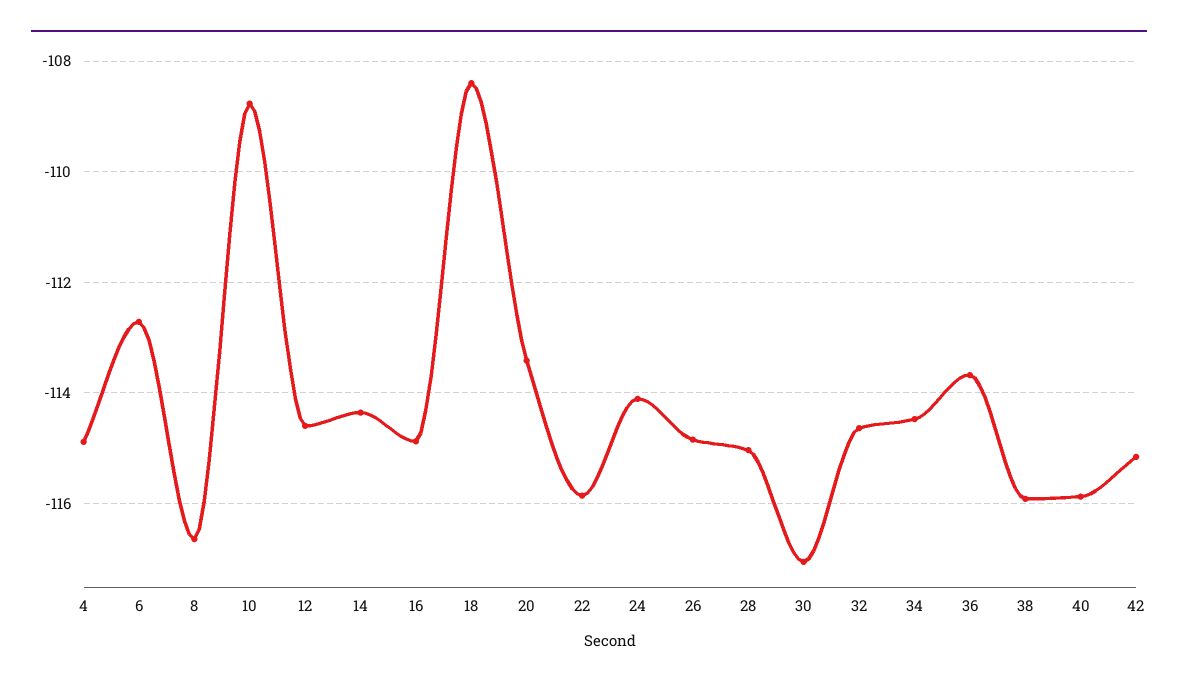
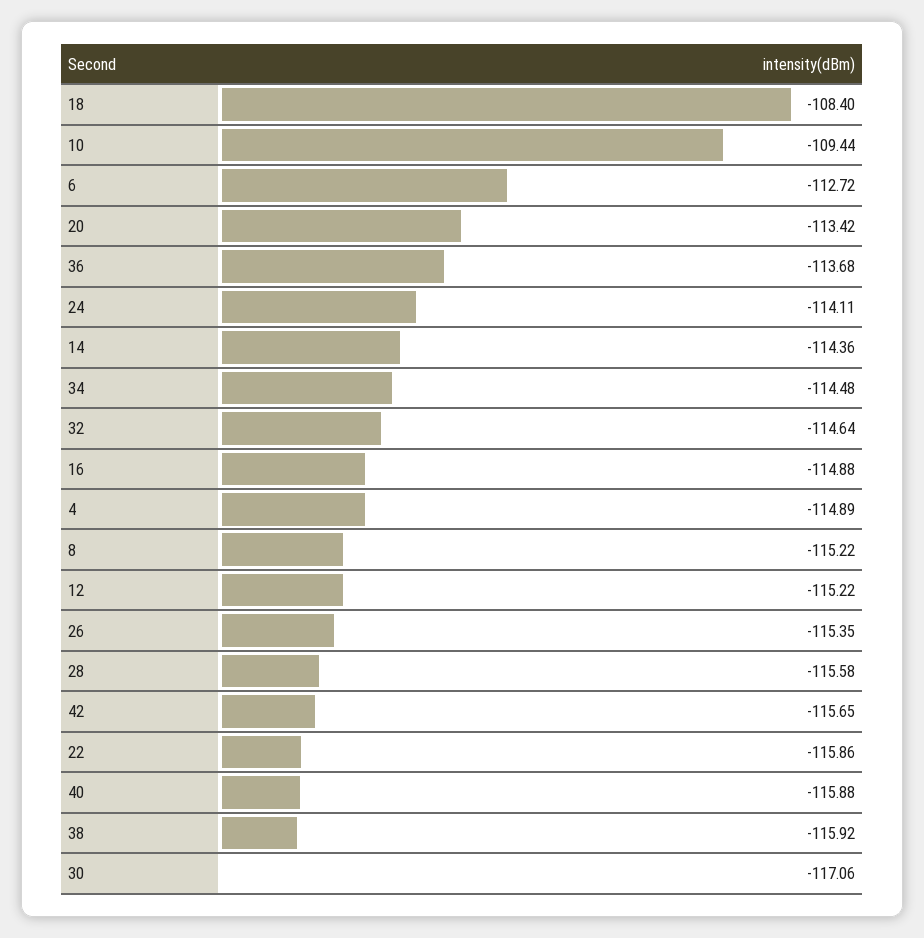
  {
    "4": -114.89,
    "6": -112.72,
-   "8": -116.6,
+   "8": -115.22,
-   "10": -108.8,
+   "10": -109.44,
-   "12": -114.6,
+   "12": -115.22,
    "14": -114.36,
    "16": -114.88,
    "18": -108.4,
    "20": -113.42,
    "22": -115.86,
    "24": -114.11,
-   "26": -114.8,
+   "26": -115.35,
-   "28": -115,
+   "28": -115.58,
    "30": -117.06,
    "32": -114.64,
    "34": -114.48,
    "36": -113.68,
    "38": -115.92,
    "40": -115.88,
-   "42": -115.2
+   "42": -115.65
  }

